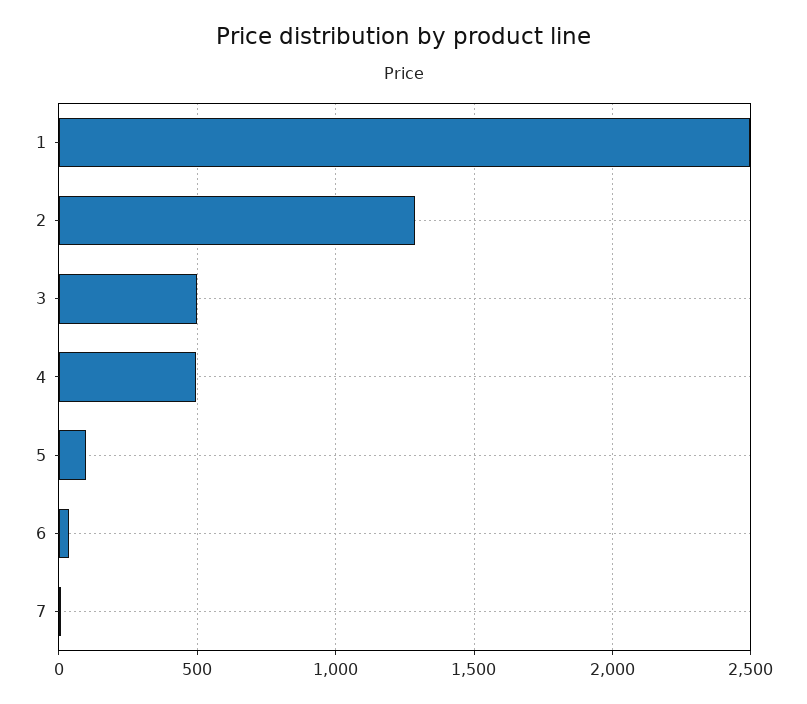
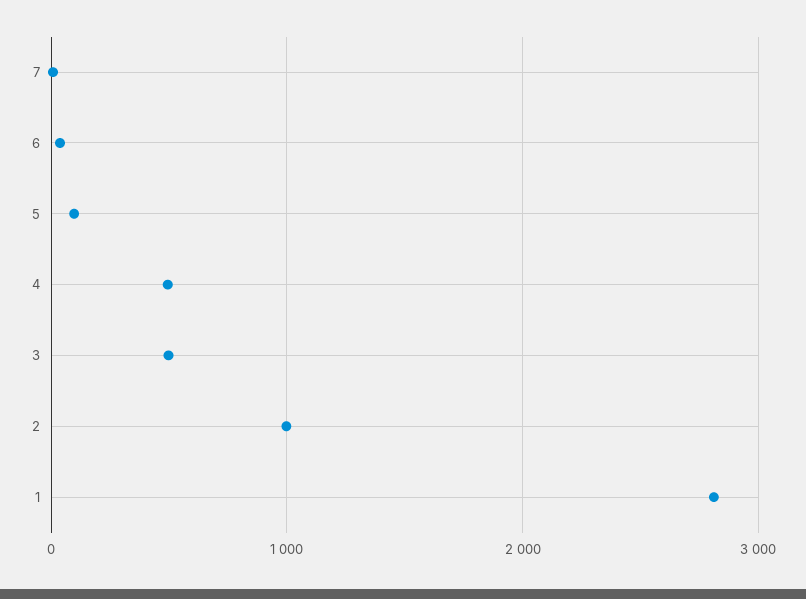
  {
-   "1": 2500,
+   "1": 2800,
-   "2": 1300,
+   "2": 1000,
    "3": 500,
    "4": 500,
    "5": 100,
    "6": 50,
    "7": 0
  }

